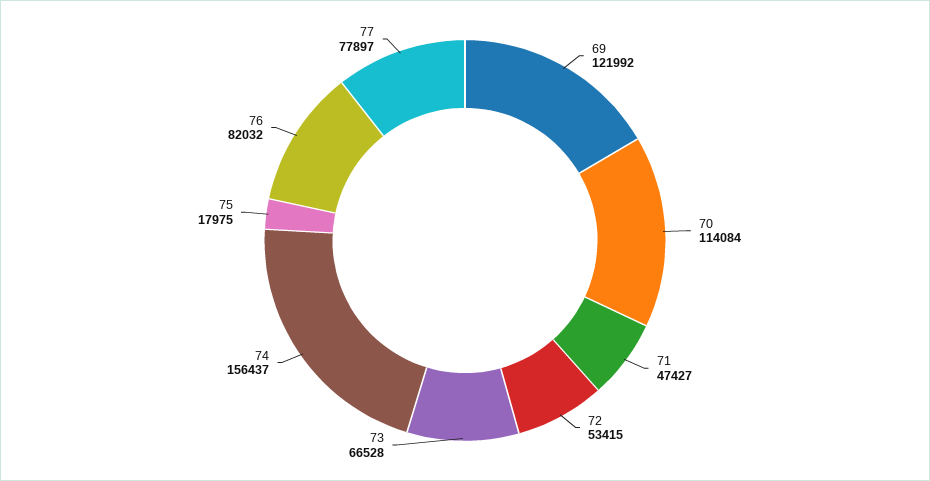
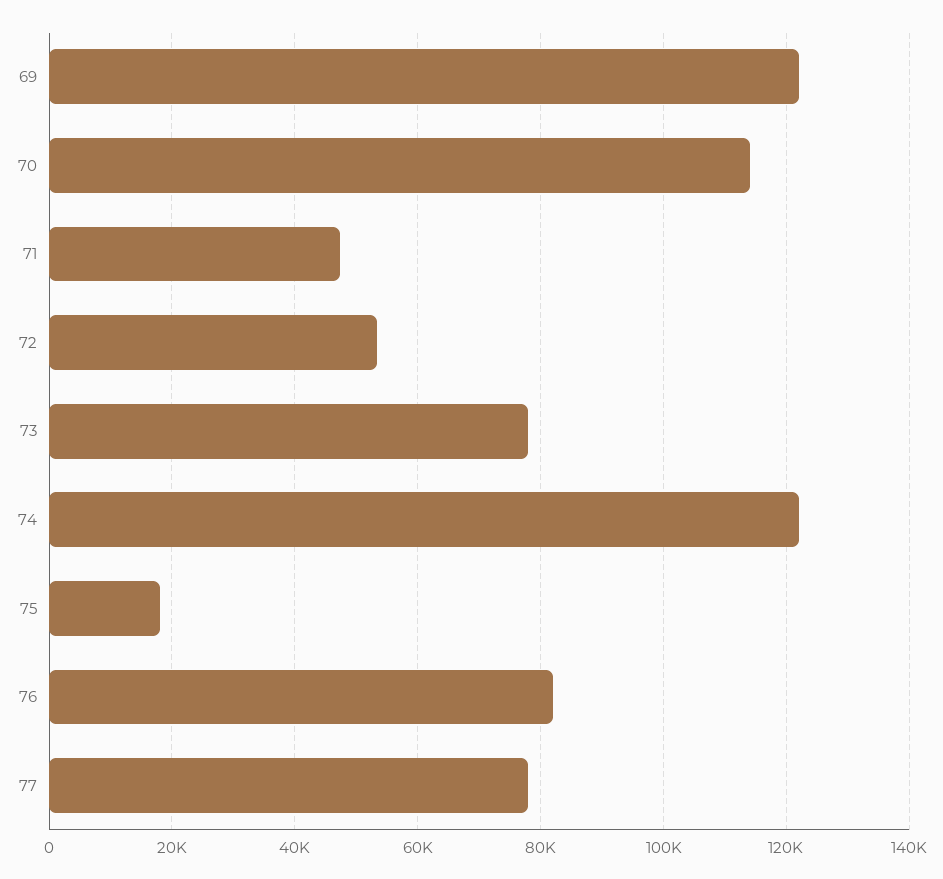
  {
    "69": 121992,
    "70": 114084,
    "71": 47427,
    "72": 53415,
-   "73": 66528,
+   "73": 78000,
-   "74": 156437,
+   "74": 122000,
    "75": 17975,
    "76": 82032,
    "77": 77897
  }

